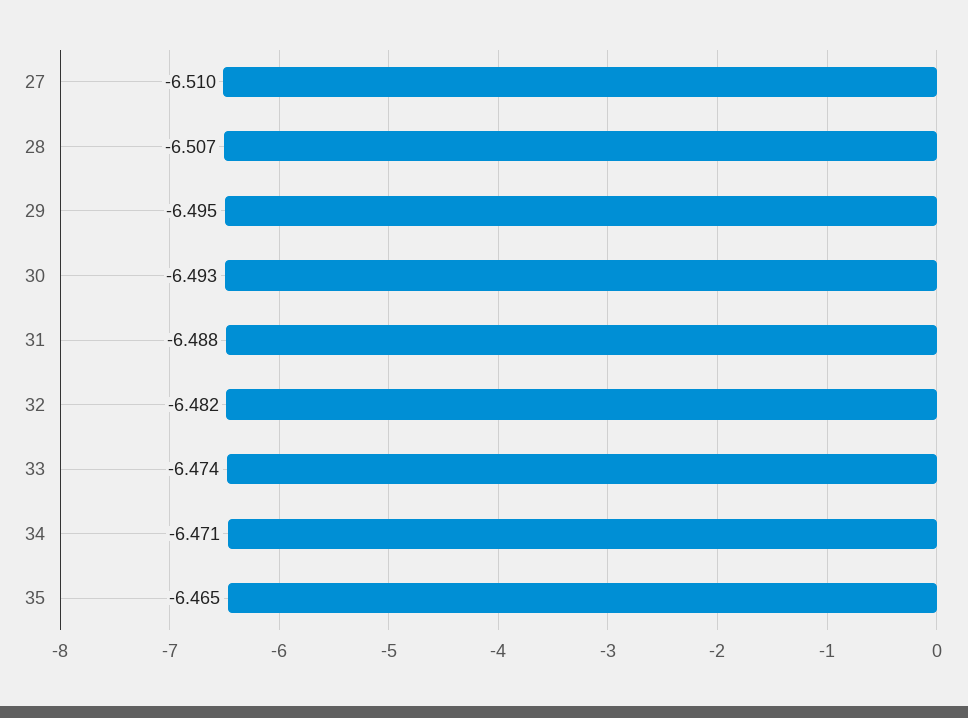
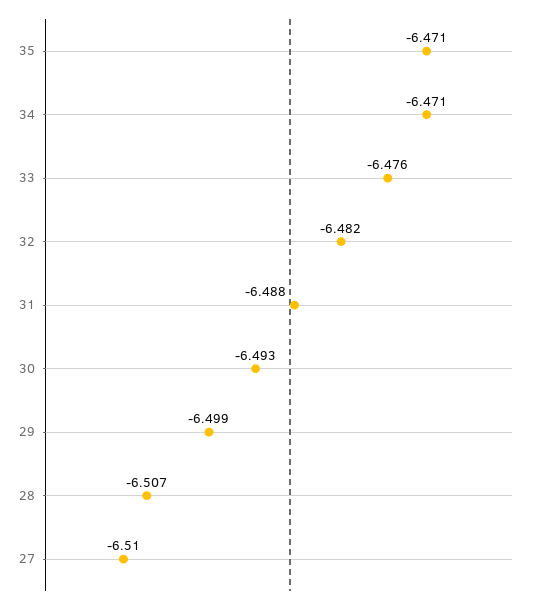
  {
    "27": -6.51,
    "28": -6.507,
-   "29": -6.495,
+   "29": -6.499,
    "30": -6.493,
    "31": -6.488,
    "32": -6.482,
-   "33": -6.474,
+   "33": -6.476,
    "34": -6.471,
-   "35": -6.465
+   "35": -6.471
  }

